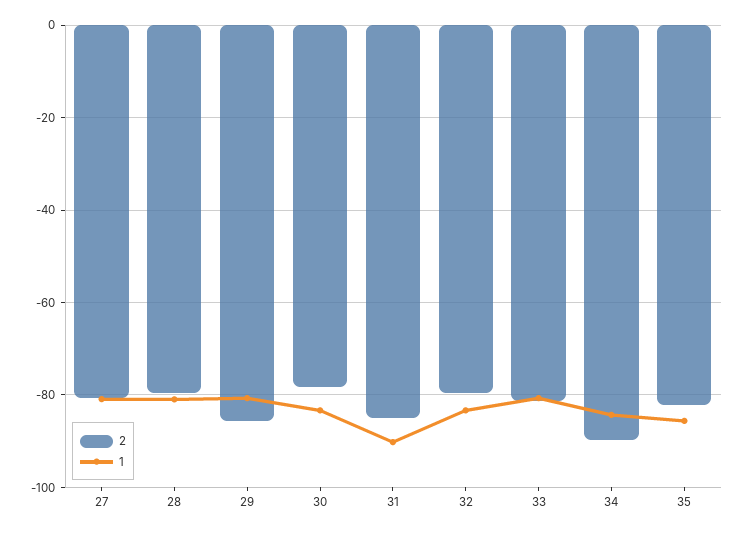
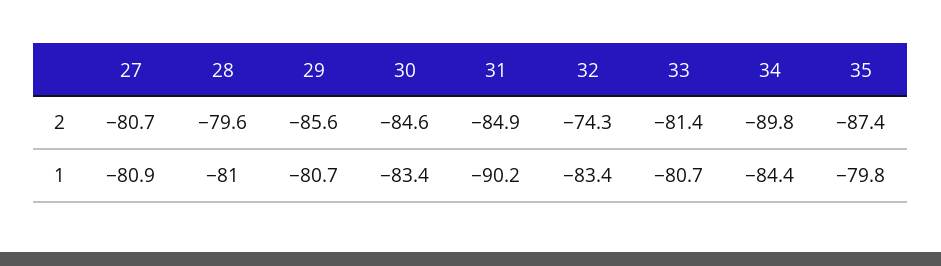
  {
    "2": {
      "27": -80.7,
      "28": -79.6,
      "29": -85.6,
-     "30": -78,
+     "30": -84.6,
      "31": -84.9,
-     "32": -80,
+     "32": -74.3,
      "33": -81.4,
      "34": -89.8,
-     "35": -82
+     "35": -87.4
    },
    "1": {
      "27": -80.9,
      "28": -81,
      "29": -80.7,
      "30": -83.4,
      "31": -90.2,
      "32": -83.4,
      "33": -80.7,
      "34": -84.4,
-     "35": -86
+     "35": -79.8
    }
  }

